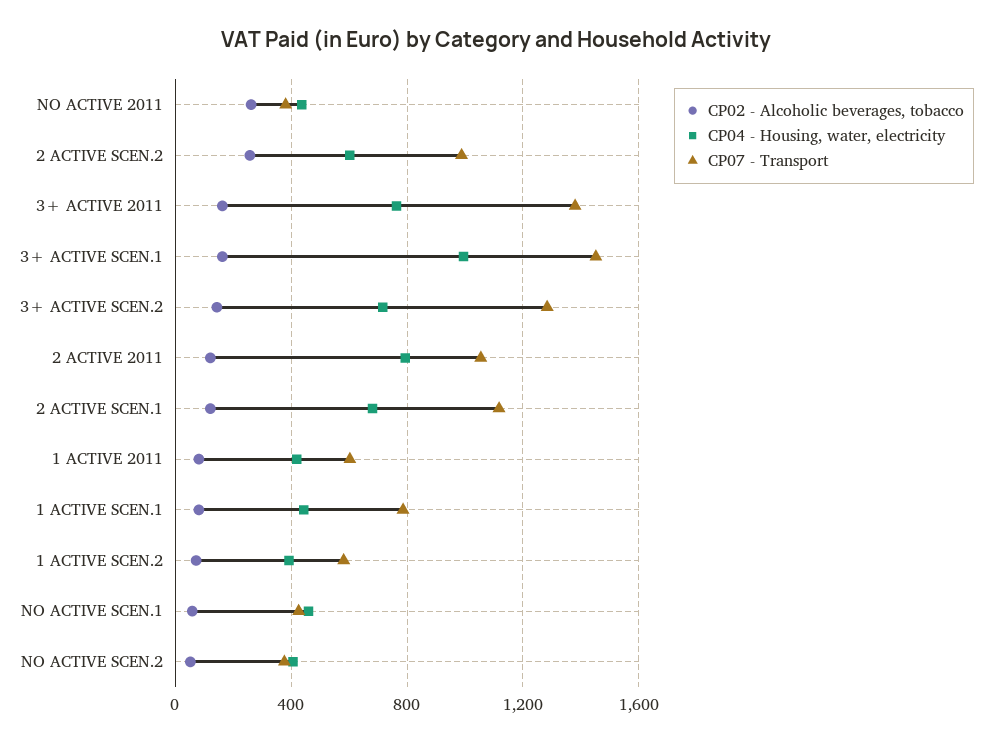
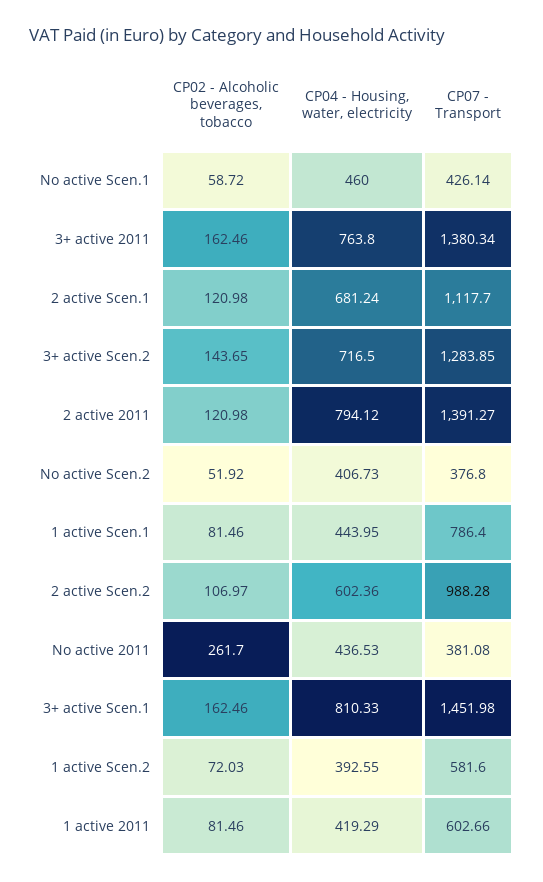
  {
    "CP02 - Alcoholic beverages, tobacco": {
      "NO ACTIVE 2011": 261.7,
-     "2 ACTIVE SCEN.2": 250,
+     "2 ACTIVE SCEN.2": 106.97,
      "3+ ACTIVE 2011": 162.46,
      "3+ ACTIVE SCEN.1": 162.46,
      "3+ ACTIVE SCEN.2": 143.65,
      "2 ACTIVE 2011": 120.98,
      "2 ACTIVE SCEN.1": 120.98,
      "1 ACTIVE 2011": 81.46,
      "1 ACTIVE SCEN.1": 81.46,
      "1 ACTIVE SCEN.2": 72.03,
      "NO ACTIVE SCEN.1": 58.72,
      "NO ACTIVE SCEN.2": 51.92
    },
    "CP04 - Housing, water, electricity": {
      "NO ACTIVE 2011": 436.53,
      "2 ACTIVE SCEN.2": 602.36,
      "3+ ACTIVE 2011": 763.8,
-     "3+ ACTIVE SCEN.1": 1000,
+     "3+ ACTIVE SCEN.1": 810.33,
      "3+ ACTIVE SCEN.2": 716.5,
      "2 ACTIVE 2011": 794.12,
      "2 ACTIVE SCEN.1": 681.24,
      "1 ACTIVE 2011": 419.29,
      "1 ACTIVE SCEN.1": 443.95,
      "1 ACTIVE SCEN.2": 392.55,
      "NO ACTIVE SCEN.1": 460,
      "NO ACTIVE SCEN.2": 406.73
    },
    "CP07 - Transport": {
      "NO ACTIVE 2011": 381.08,
      "2 ACTIVE SCEN.2": 988.28,
      "3+ ACTIVE 2011": 1380.34,
      "3+ ACTIVE SCEN.1": 1451.98,
      "3+ ACTIVE SCEN.2": 1283.85,
-     "2 ACTIVE 2011": 1050,
+     "2 ACTIVE 2011": 1391.27,
      "2 ACTIVE SCEN.1": 1117.7,
      "1 ACTIVE 2011": 602.66,
      "1 ACTIVE SCEN.1": 786.4,
      "1 ACTIVE SCEN.2": 581.6,
      "NO ACTIVE SCEN.1": 426.14,
      "NO ACTIVE SCEN.2": 376.8
    }
  }

